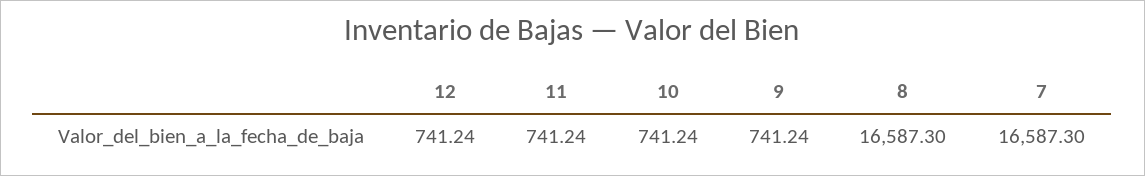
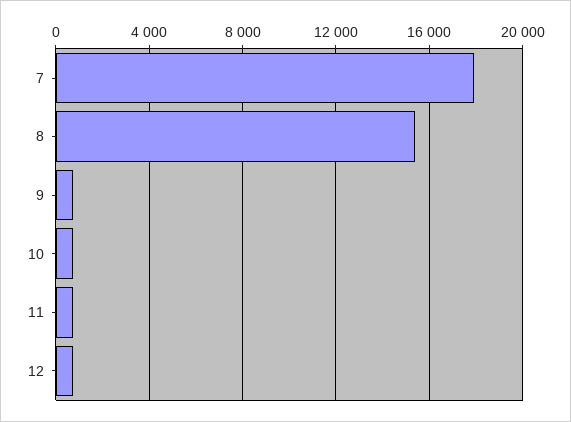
  {
    "12": 741.24,
    "11": 741.24,
    "10": 741.24,
    "9": 741.24,
-   "8": 16587.3,
+   "8": 15500,
-   "7": 16587.3
+   "7": 18000
  }

